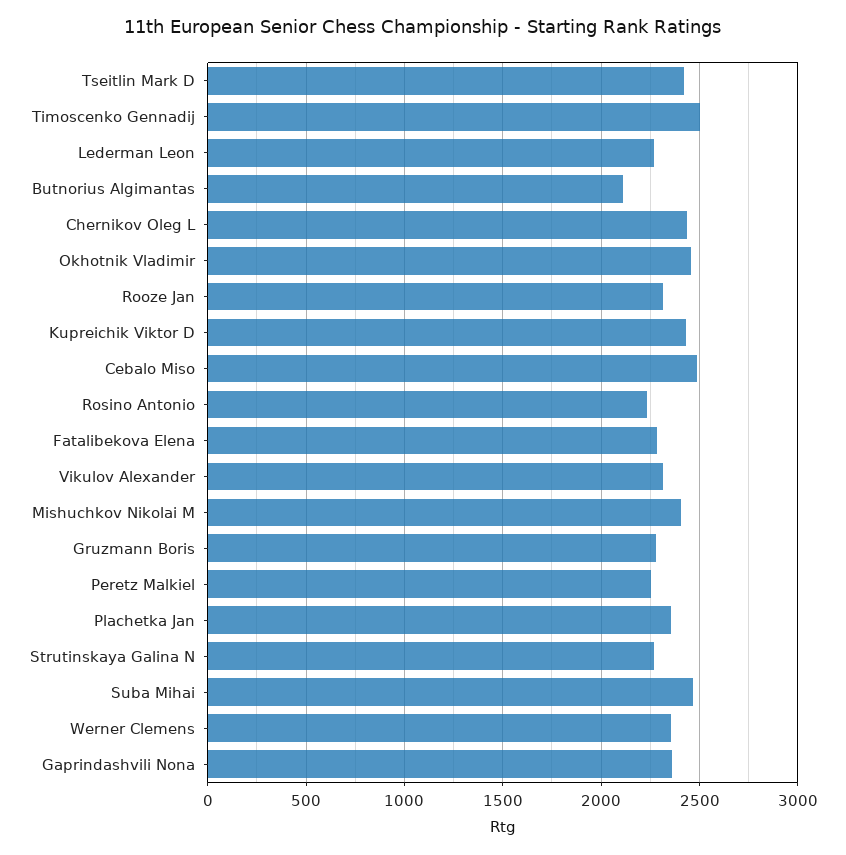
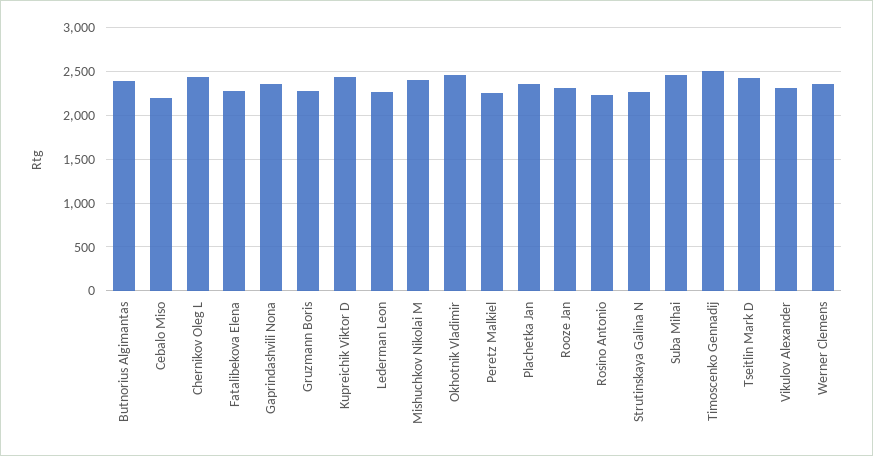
  {
    "Tseitlin Mark D": 2400,
    "Timoscenko Gennadij": 2500,
    "Lederman Leon": 2250,
-   "Butnorius Algimantas": 2100,
+   "Butnorius Algimantas": 2400,
    "Chernikov Oleg L": 2450,
    "Okhotnik Vladimir": 2450,
    "Rooze Jan": 2300,
    "Kupreichik Viktor D": 2450,
-   "Cebalo Miso": 2500,
+   "Cebalo Miso": 2200,
    "Rosino Antonio": 2250,
    "Fatalibekova Elena": 2300,
    "Vikulov Alexander": 2300,
    "Mishuchkov Nikolai M": 2400,
    "Gruzmann Boris": 2300,
    "Peretz Malkiel": 2250,
    "Plachetka Jan": 2350,
    "Strutinskaya Galina N": 2250,
    "Suba Mihai": 2450,
    "Werner Clemens": 2350,
    "Gaprindashvili Nona": 2350
  }

